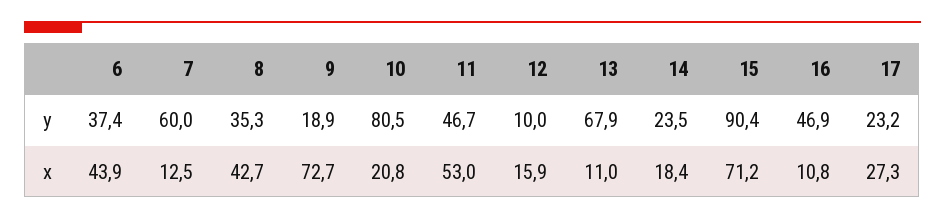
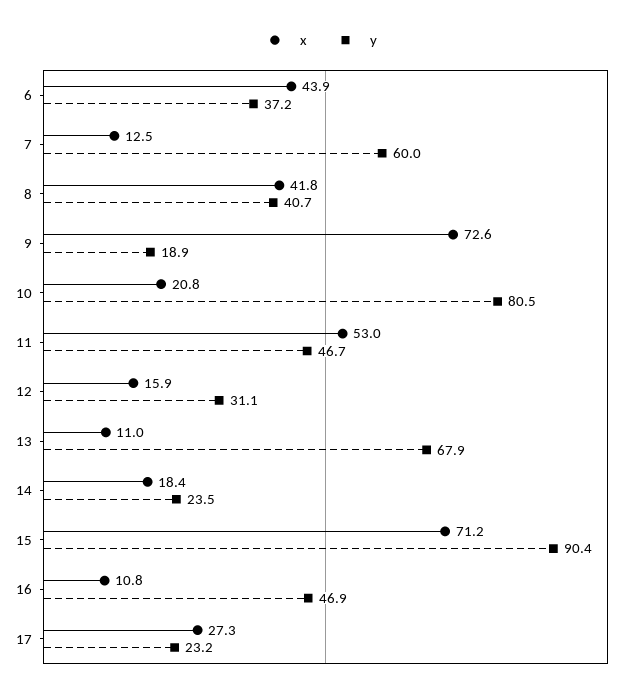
  {
    "y": {
-     "6": 37.4,
+     "6": 37.2,
      "7": 60,
-     "8": 35.3,
+     "8": 40.7,
      "9": 18.9,
      "10": 80.5,
      "11": 46.7,
-     "12": 10,
+     "12": 31.1,
      "13": 67.9,
      "14": 23.5,
      "15": 90.4,
      "16": 46.9,
      "17": 23.2
    },
    "x": {
      "6": 43.9,
      "7": 12.5,
-     "8": 42.7,
+     "8": 41.8,
-     "9": 72.7,
+     "9": 72.6,
      "10": 20.8,
      "11": 53,
      "12": 15.9,
      "13": 11,
      "14": 18.4,
      "15": 71.2,
      "16": 10.8,
      "17": 27.3
    }
  }

